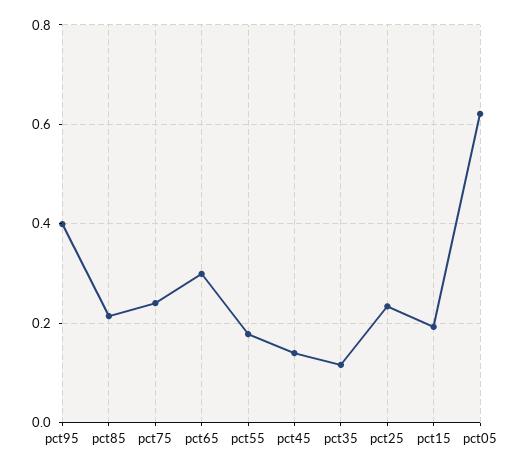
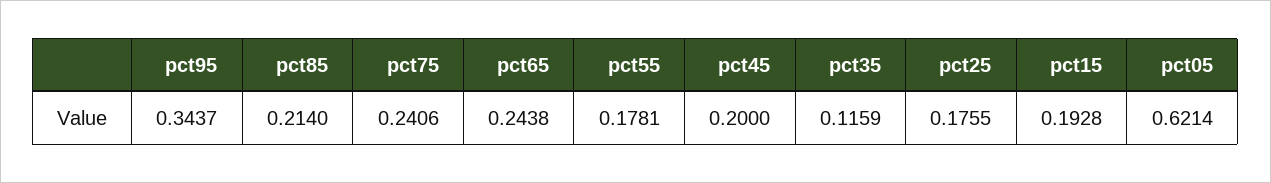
  {
-   "pct95": 0.4,
+   "pct95": 0.3437,
    "pct85": 0.214,
    "pct75": 0.2406,
-   "pct65": 0.3,
+   "pct65": 0.2438,
    "pct55": 0.1781,
-   "pct45": 0.14,
+   "pct45": 0.2,
    "pct35": 0.1159,
-   "pct25": 0.24,
+   "pct25": 0.1755,
    "pct15": 0.1928,
    "pct05": 0.6214
  }

